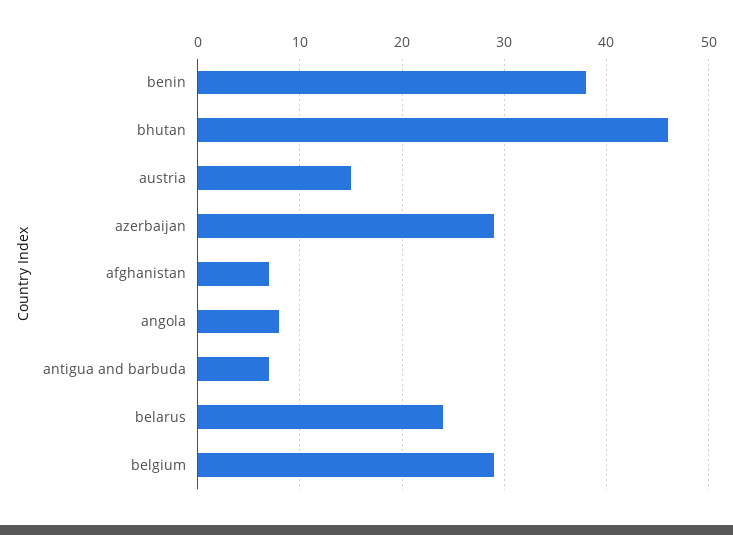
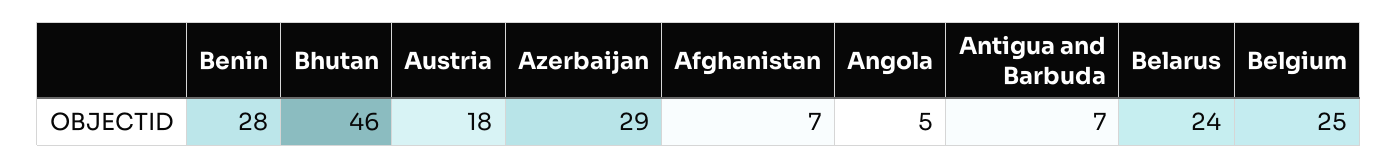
  {
-   "benin": 38,
+   "benin": 28,
    "bhutan": 46,
-   "austria": 15,
+   "austria": 18,
    "azerbaijan": 29,
    "afghanistan": 7,
-   "angola": 8,
+   "angola": 5,
    "antigua and barbuda": 7,
    "belarus": 24,
-   "belgium": 29
+   "belgium": 25
  }

